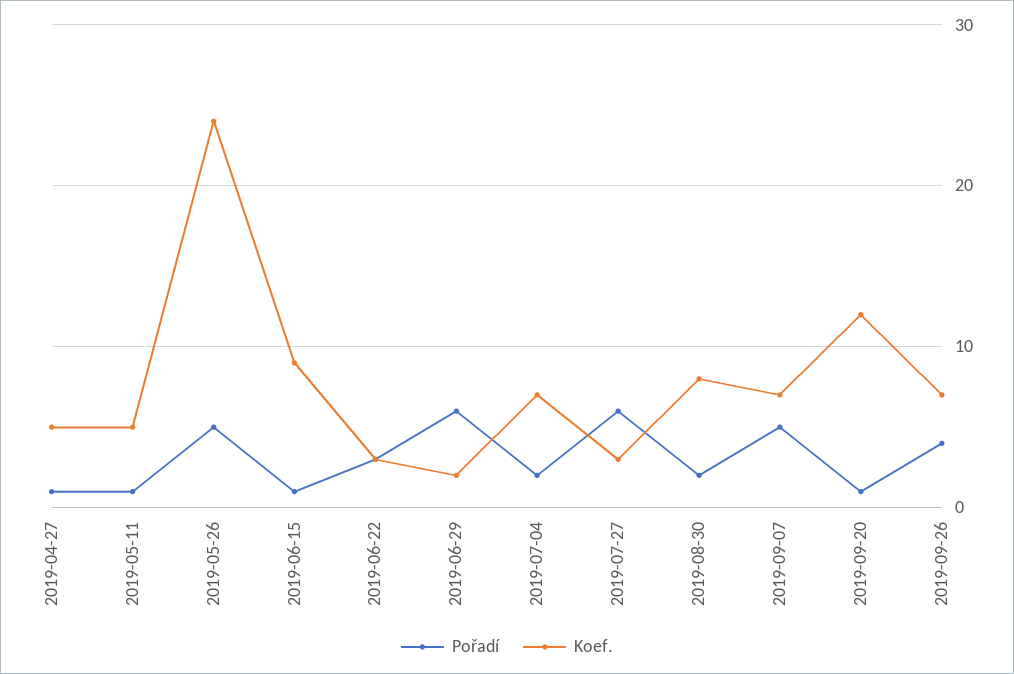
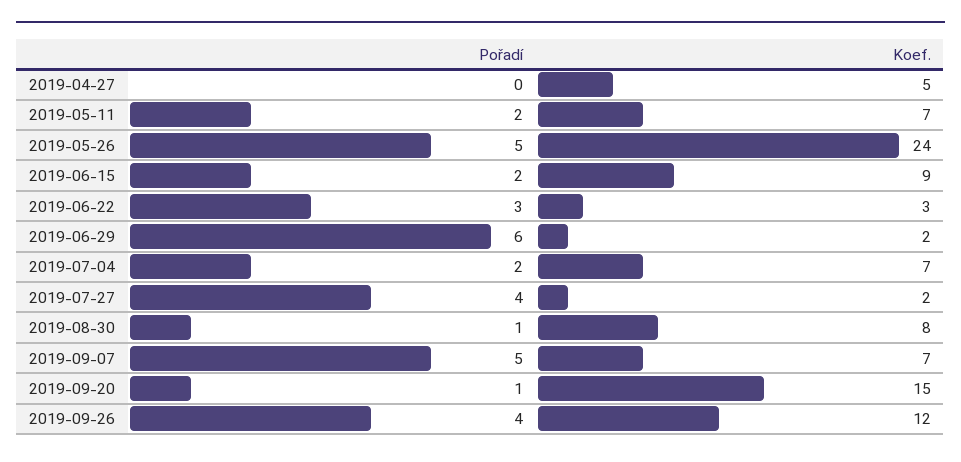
  {
    "Pořadí": {
-     "2019-04-27": 1,
+     "2019-04-27": 0,
-     "2019-05-11": 1,
+     "2019-05-11": 2,
      "2019-05-26": 5,
-     "2019-06-15": 1,
+     "2019-06-15": 2,
      "2019-06-22": 3,
      "2019-06-29": 6,
      "2019-07-04": 2,
-     "2019-07-27": 6,
+     "2019-07-27": 4,
-     "2019-08-30": 2,
+     "2019-08-30": 1,
      "2019-09-07": 5,
      "2019-09-20": 1,
      "2019-09-26": 4
    },
    "Koef.": {
      "2019-04-27": 5,
-     "2019-05-11": 5,
+     "2019-05-11": 7,
      "2019-05-26": 24,
      "2019-06-15": 9,
      "2019-06-22": 3,
      "2019-06-29": 2,
      "2019-07-04": 7,
-     "2019-07-27": 3,
+     "2019-07-27": 2,
      "2019-08-30": 8,
      "2019-09-07": 7,
-     "2019-09-20": 12,
+     "2019-09-20": 15,
-     "2019-09-26": 7
+     "2019-09-26": 12
    }
  }

